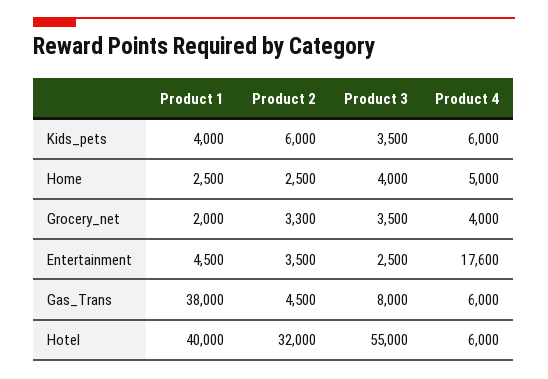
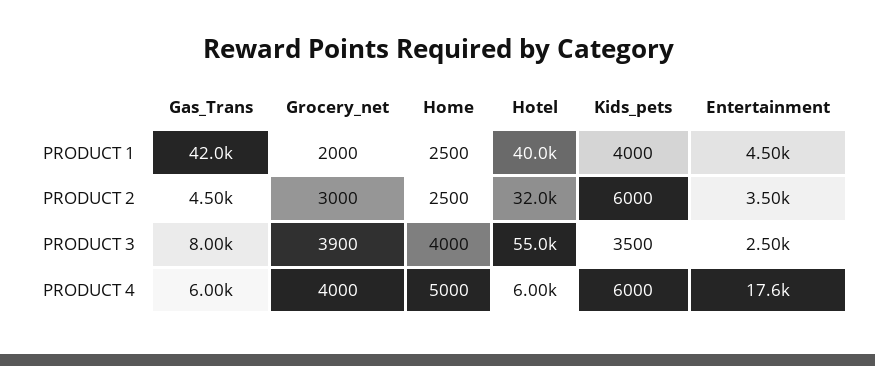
  {
    "Product 1": {
      "Kids_pets": 4000,
      "Home": 2500,
      "Grocery_net": 2000,
      "Entertainment": 4500,
-     "Gas_Trans": 38000,
+     "Gas_Trans": 42000,
      "Hotel": 40000
    },
    "Product 2": {
      "Kids_pets": 6000,
      "Home": 2500,
-     "Grocery_net": 3300,
+     "Grocery_net": 3000,
      "Entertainment": 3500,
      "Gas_Trans": 4500,
      "Hotel": 32000
    },
    "Product 3": {
      "Kids_pets": 3500,
      "Home": 4000,
-     "Grocery_net": 3500,
+     "Grocery_net": 3900,
      "Entertainment": 2500,
      "Gas_Trans": 8000,
      "Hotel": 55000
    },
    "Product 4": {
      "Kids_pets": 6000,
      "Home": 5000,
      "Grocery_net": 4000,
      "Entertainment": 17600,
      "Gas_Trans": 6000,
      "Hotel": 6000
    }
  }

